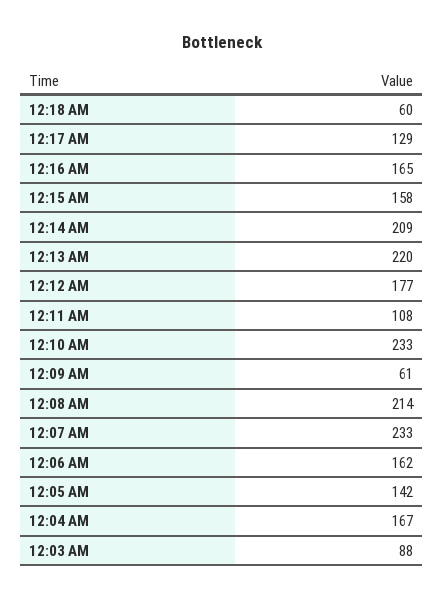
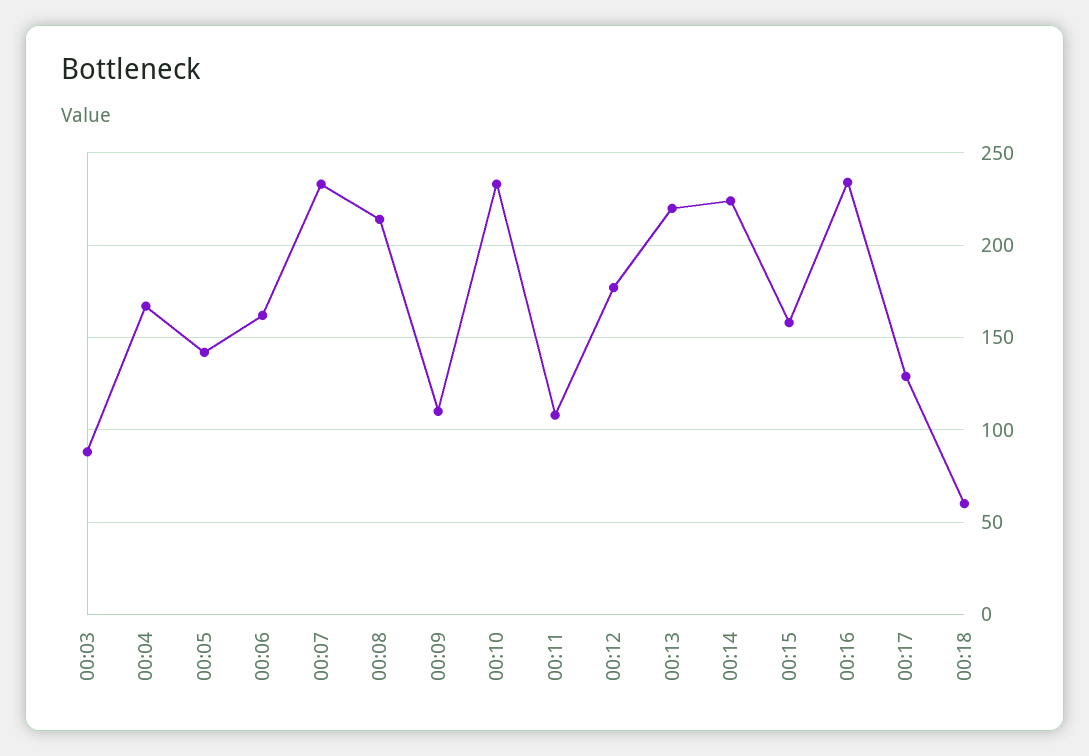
  {
    "12:18 AM": 60,
    "12:17 AM": 129,
-   "12:16 AM": 165,
+   "12:16 AM": 235,
    "12:15 AM": 158,
-   "12:14 AM": 209,
+   "12:14 AM": 225,
    "12:13 AM": 220,
    "12:12 AM": 177,
    "12:11 AM": 108,
    "12:10 AM": 233,
-   "12:09 AM": 61,
+   "12:09 AM": 110,
    "12:08 AM": 214,
    "12:07 AM": 233,
    "12:06 AM": 162,
    "12:05 AM": 142,
    "12:04 AM": 167,
    "12:03 AM": 88
  }

